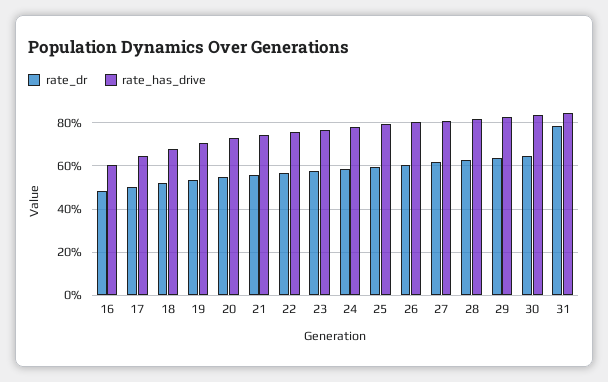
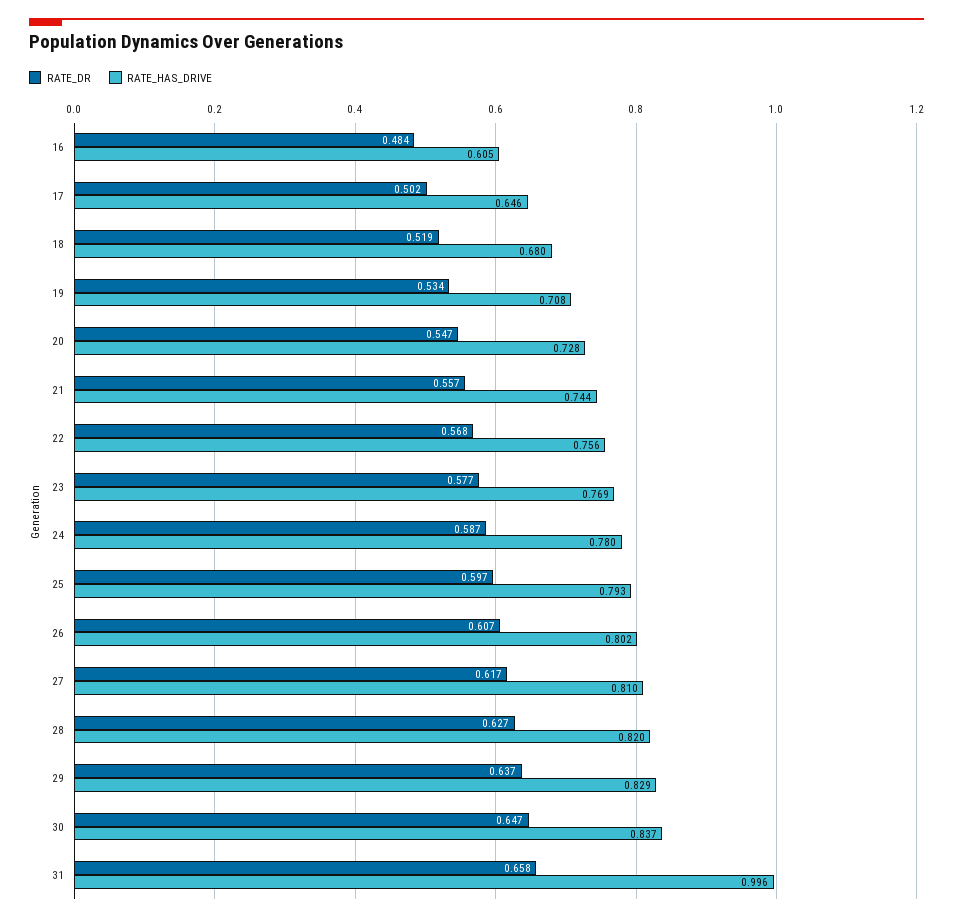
  {
    "rate_dr": {
      "16": 0.484,
      "17": 0.502,
      "18": 0.519,
      "19": 0.534,
      "20": 0.547,
      "21": 0.557,
      "22": 0.568,
      "23": 0.577,
      "24": 0.587,
      "25": 0.597,
      "26": 0.607,
      "27": 0.617,
      "28": 0.627,
      "29": 0.637,
      "30": 0.647,
-     "31": 0.8
+     "31": 0.658
    },
    "rate_has_drive": {
      "16": 0.605,
      "17": 0.646,
      "18": 0.68,
      "19": 0.708,
      "20": 0.728,
      "21": 0.744,
      "22": 0.756,
      "23": 0.769,
      "24": 0.78,
      "25": 0.793,
      "26": 0.802,
      "27": 0.81,
      "28": 0.82,
      "29": 0.829,
      "30": 0.837,
-     "31": 0.85
+     "31": 0.996
    }
  }

